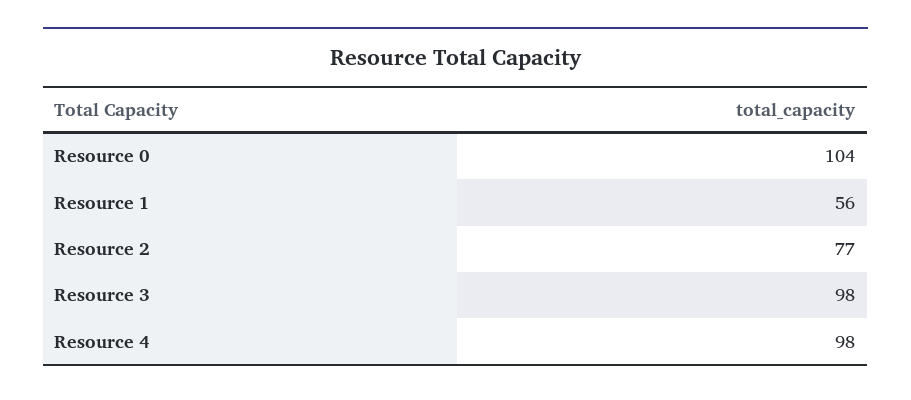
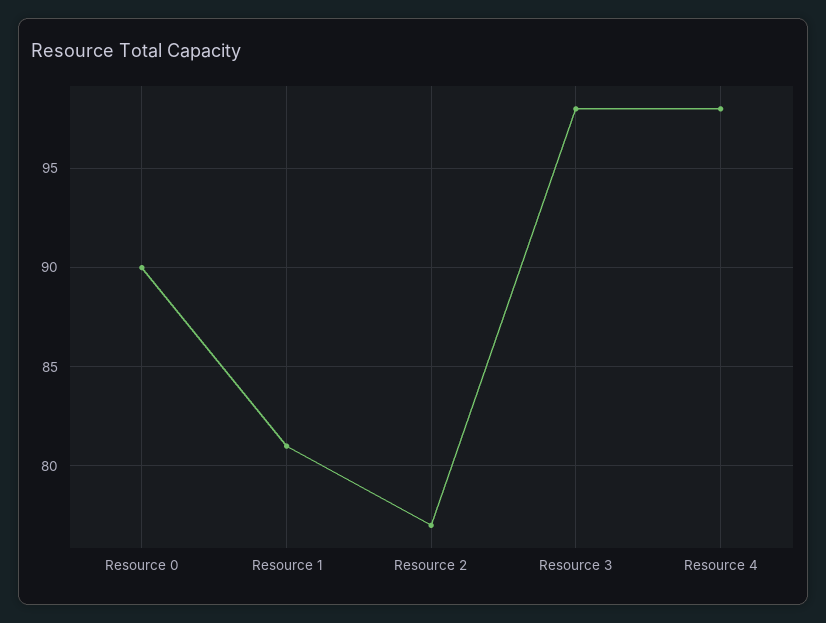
  {
-   "Resource 0": 104,
+   "Resource 0": 90,
-   "Resource 1": 56,
+   "Resource 1": 81,
    "Resource 2": 77,
    "Resource 3": 98,
    "Resource 4": 98
  }

